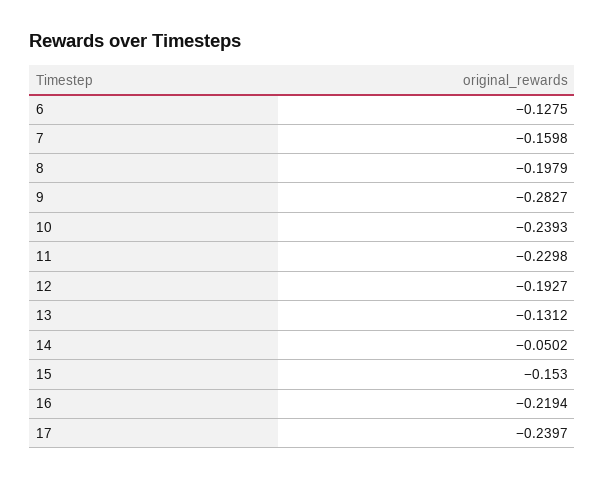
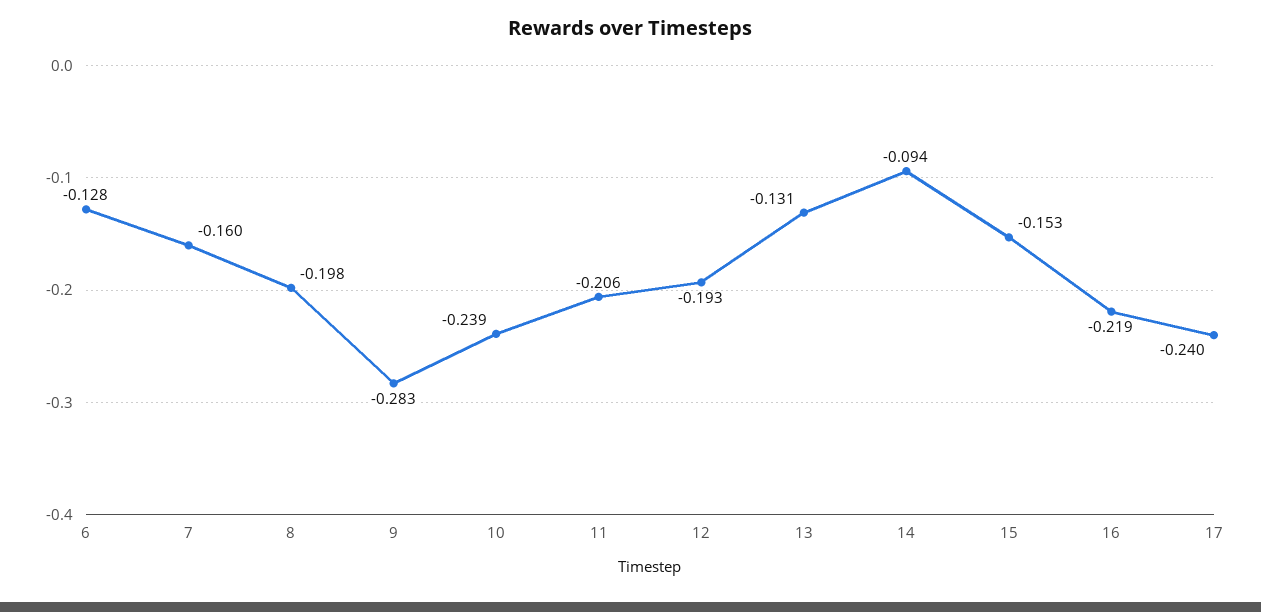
  {
    "6": -0.1275,
    "7": -0.1598,
    "8": -0.1979,
    "9": -0.2827,
    "10": -0.2393,
-   "11": -0.2298,
+   "11": -0.206,
    "12": -0.1927,
    "13": -0.1312,
-   "14": -0.0502,
+   "14": -0.094,
    "15": -0.153,
    "16": -0.2194,
    "17": -0.2397
  }

